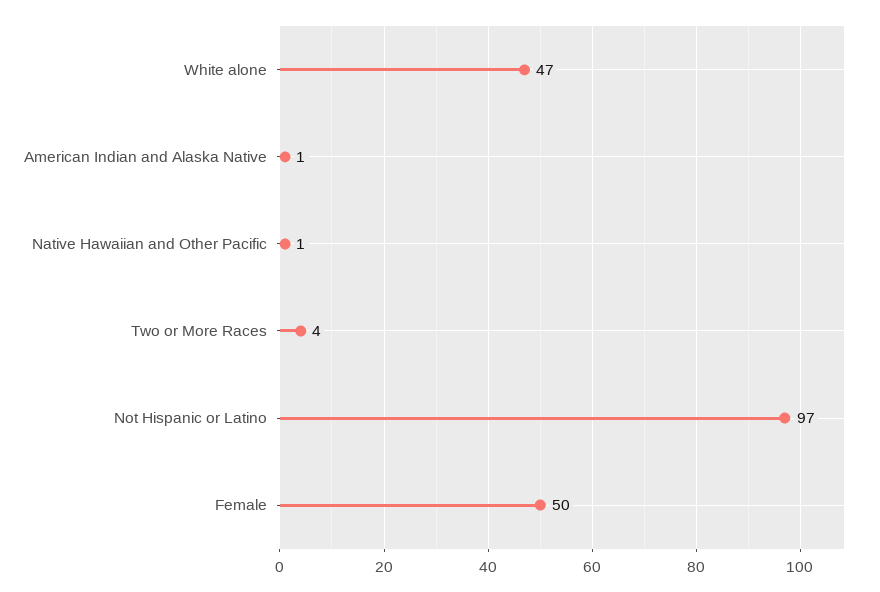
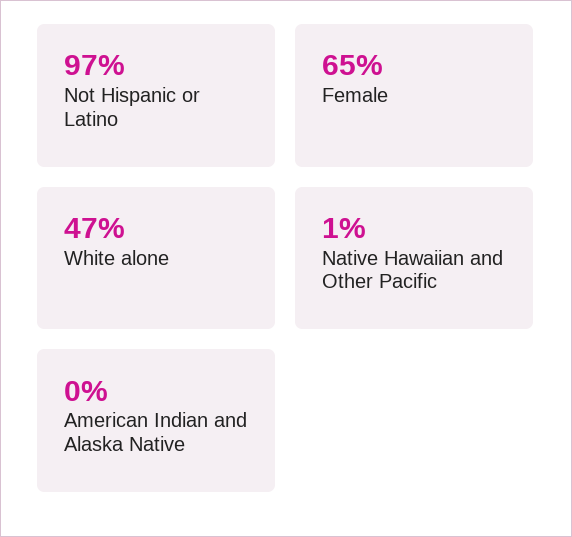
  {
    "White alone": 47,
-   "American Indian and Alaska Native": 1,
+   "American Indian and Alaska Native": 0,
    "Native Hawaiian and Other Pacific": 1,
-   "Two or More Races": 4,
    "Not Hispanic or Latino": 97,
-   "Female": 50
+   "Female": 65
  }

